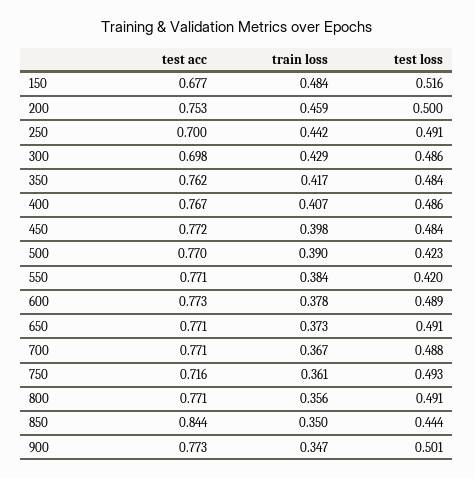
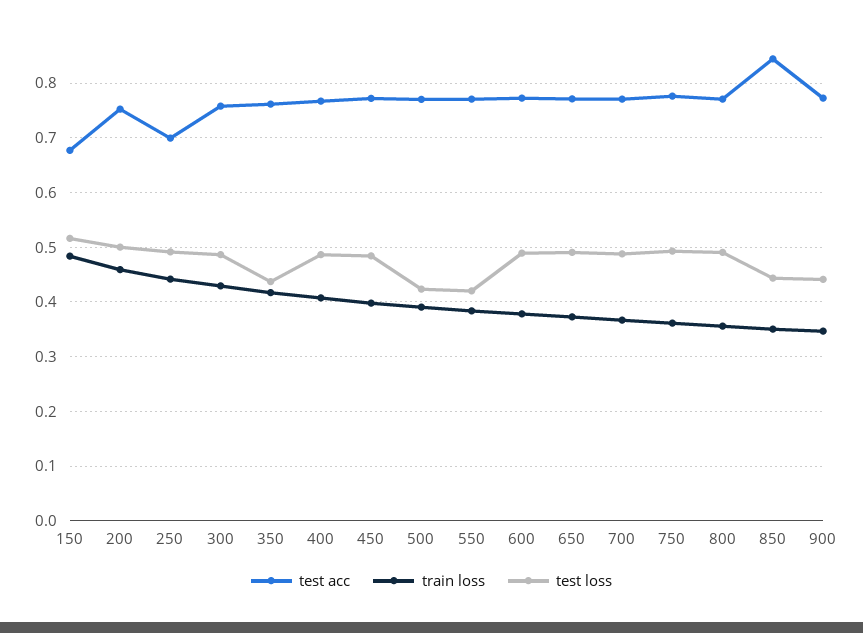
  {
    "test acc": {
      "150": 0.677,
      "200": 0.753,
      "250": 0.7,
-     "300": 0.698,
+     "300": 0.76,
      "350": 0.762,
      "400": 0.767,
      "450": 0.772,
      "500": 0.77,
      "550": 0.771,
      "600": 0.773,
      "650": 0.771,
      "700": 0.771,
-     "750": 0.716,
+     "750": 0.78,
      "800": 0.771,
      "850": 0.844,
      "900": 0.773
    },
    "train loss": {
      "150": 0.484,
      "200": 0.459,
      "250": 0.442,
      "300": 0.429,
      "350": 0.417,
      "400": 0.407,
      "450": 0.398,
      "500": 0.39,
      "550": 0.384,
      "600": 0.378,
      "650": 0.373,
      "700": 0.367,
      "750": 0.361,
      "800": 0.356,
      "850": 0.35,
      "900": 0.347
    },
    "test loss": {
      "150": 0.516,
      "200": 0.5,
      "250": 0.491,
      "300": 0.486,
-     "350": 0.484,
+     "350": 0.44,
      "400": 0.486,
      "450": 0.484,
      "500": 0.423,
      "550": 0.42,
      "600": 0.489,
      "650": 0.491,
      "700": 0.488,
      "750": 0.493,
      "800": 0.491,
      "850": 0.444,
-     "900": 0.501
+     "900": 0.44
    }
  }

